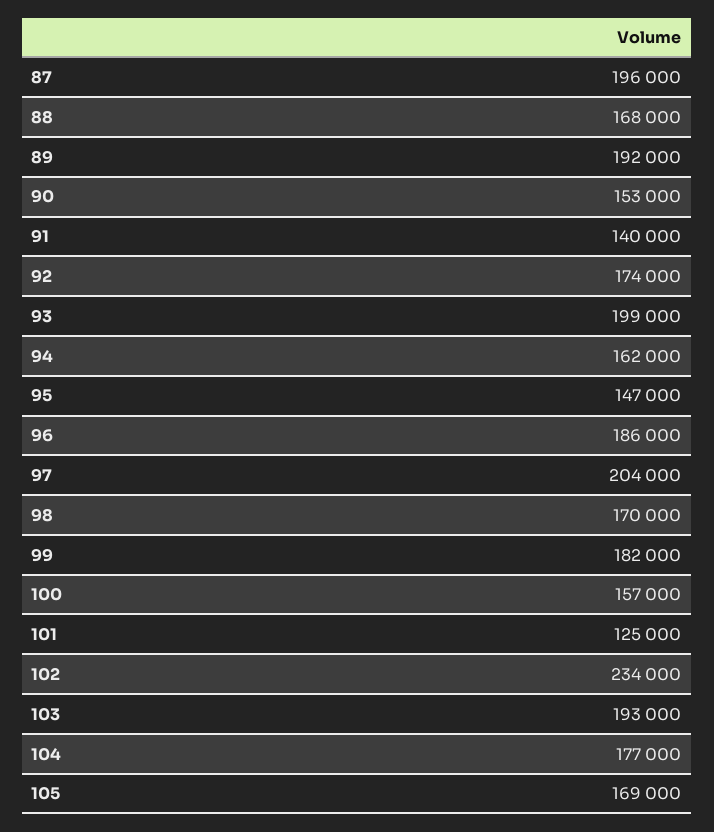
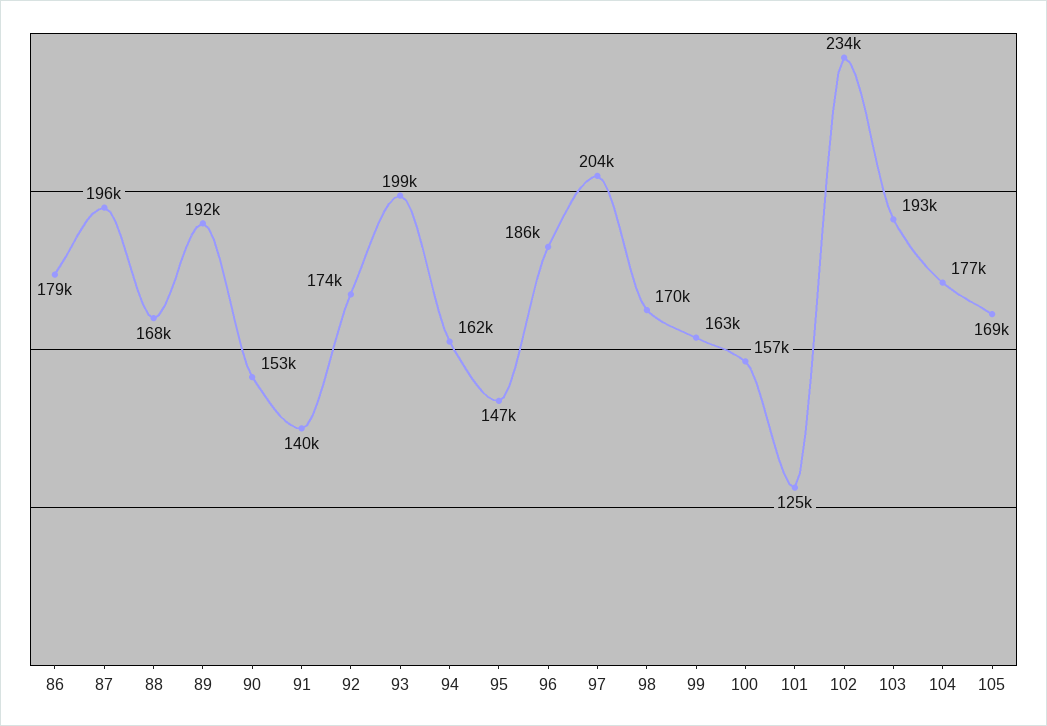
  {
    "87": 196000,
    "88": 168000,
    "89": 192000,
    "90": 153000,
    "91": 140000,
    "92": 174000,
    "93": 199000,
    "94": 162000,
    "95": 147000,
    "96": 186000,
    "97": 204000,
    "98": 170000,
-   "99": 182000,
+   "99": 163000,
    "100": 157000,
    "101": 125000,
    "102": 234000,
    "103": 193000,
    "104": 177000,
-   "105": 169000
+   "105": 169000,
+   "86": 179000
  }

